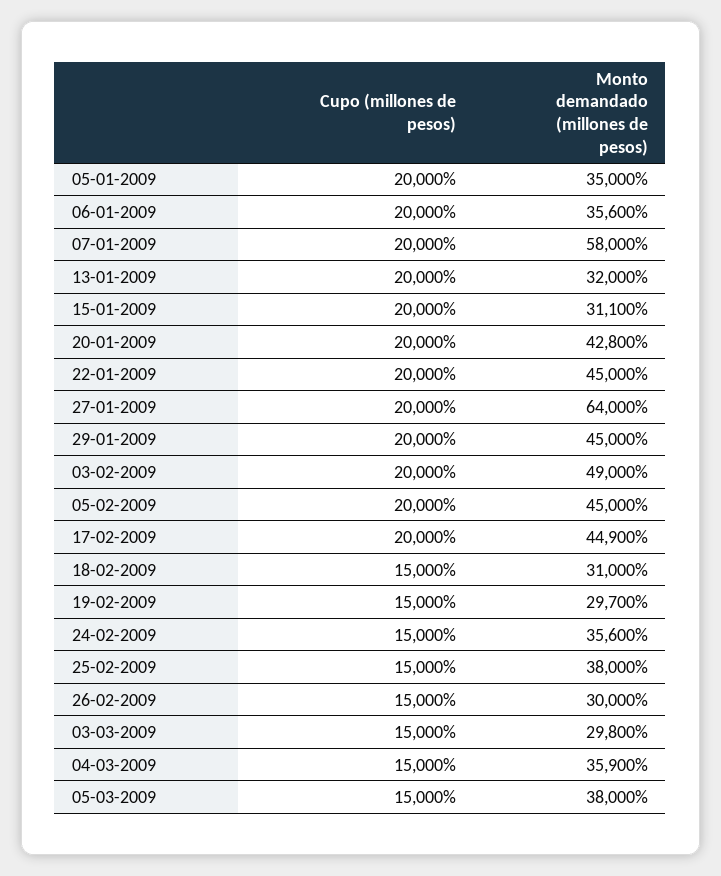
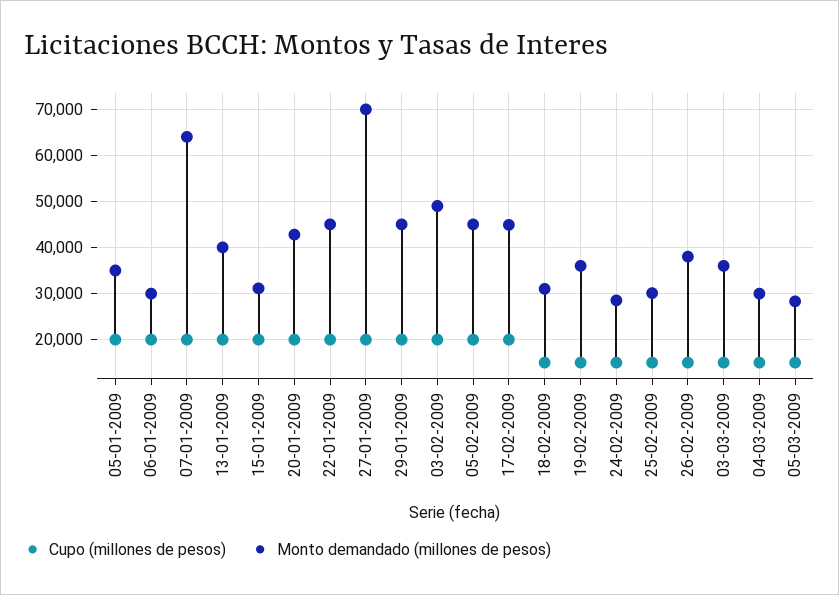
  {
    "Cupo (millones de pesos)": {
      "05-01-2009": 20000,
      "06-01-2009": 20000,
      "07-01-2009": 20000,
      "13-01-2009": 20000,
      "15-01-2009": 20000,
      "20-01-2009": 20000,
      "22-01-2009": 20000,
      "27-01-2009": 20000,
      "29-01-2009": 20000,
      "03-02-2009": 20000,
      "05-02-2009": 20000,
      "17-02-2009": 20000,
      "18-02-2009": 15000,
      "19-02-2009": 15000,
      "24-02-2009": 15000,
      "25-02-2009": 15000,
      "26-02-2009": 15000,
      "03-03-2009": 15000,
      "04-03-2009": 15000,
      "05-03-2009": 15000
    },
    "Monto demandado (millones de pesos)": {
      "05-01-2009": 35000,
-     "06-01-2009": 35600,
+     "06-01-2009": 30000,
-     "07-01-2009": 58000,
+     "07-01-2009": 64000,
-     "13-01-2009": 32000,
+     "13-01-2009": 40000,
      "15-01-2009": 31100,
      "20-01-2009": 42800,
      "22-01-2009": 45000,
-     "27-01-2009": 64000,
+     "27-01-2009": 70000,
      "29-01-2009": 45000,
      "03-02-2009": 49000,
      "05-02-2009": 45000,
      "17-02-2009": 44900,
      "18-02-2009": 31000,
-     "19-02-2009": 29700,
+     "19-02-2009": 36000,
-     "24-02-2009": 35600,
+     "24-02-2009": 28000,
-     "25-02-2009": 38000,
+     "25-02-2009": 30000,
-     "26-02-2009": 30000,
+     "26-02-2009": 38000,
-     "03-03-2009": 29800,
+     "03-03-2009": 36000,
-     "04-03-2009": 35900,
+     "04-03-2009": 30000,
-     "05-03-2009": 38000
+     "05-03-2009": 28000
    }
  }

